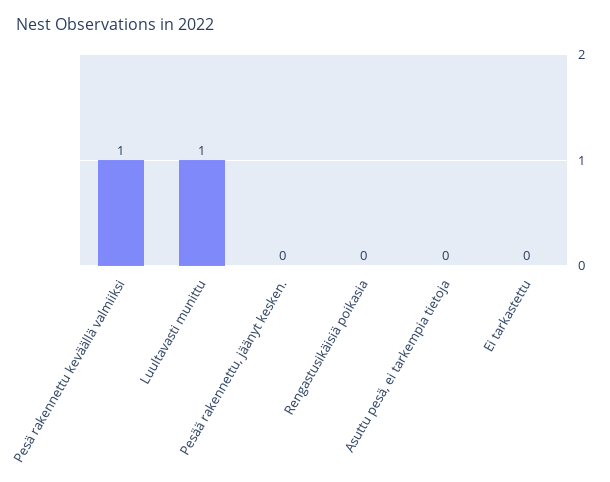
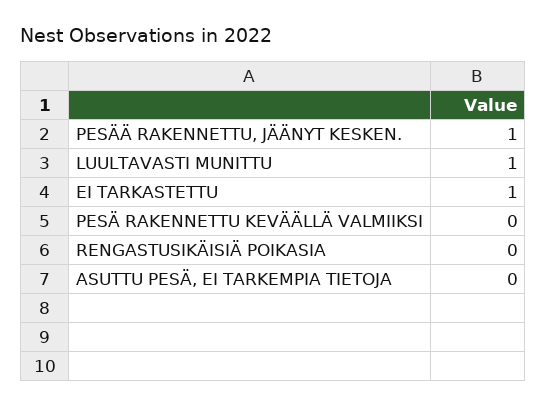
  {
-   "Pesä rakennettu keväällä valmiiksi": 1,
+   "Pesä rakennettu keväällä valmiiksi": 0,
    "Luultavasti munittu": 1,
-   "Pesää rakennettu, jäänyt kesken.": 0,
+   "Pesää rakennettu, jäänyt kesken.": 1,
    "Rengastusikäisiä poikasia": 0,
    "Asuttu pesä, ei tarkempia tietoja": 0,
-   "Ei tarkastettu": 0
+   "Ei tarkastettu": 1
  }

